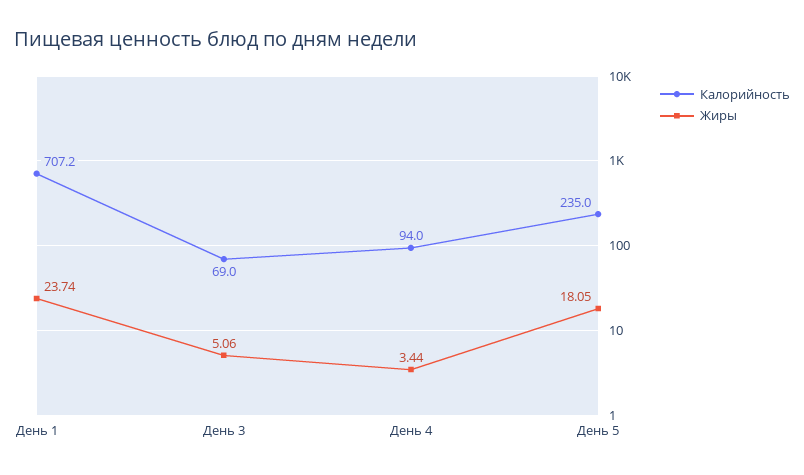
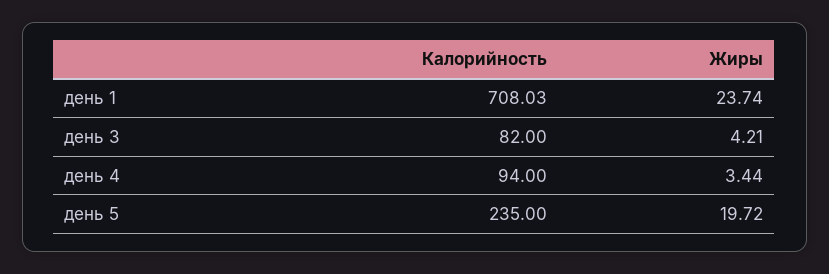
  {
    "Калорийность": {
-     "День 1": 707.2,
+     "День 1": 708.03,
-     "День 3": 69,
+     "День 3": 82,
      "День 4": 94,
      "День 5": 235
    },
    "Жиры": {
      "День 1": 23.74,
-     "День 3": 5.06,
+     "День 3": 4.21,
      "День 4": 3.44,
-     "День 5": 18.05
+     "День 5": 19.72
    }
  }

